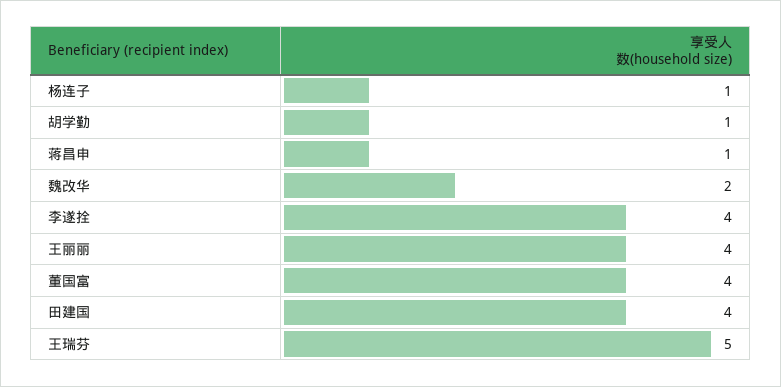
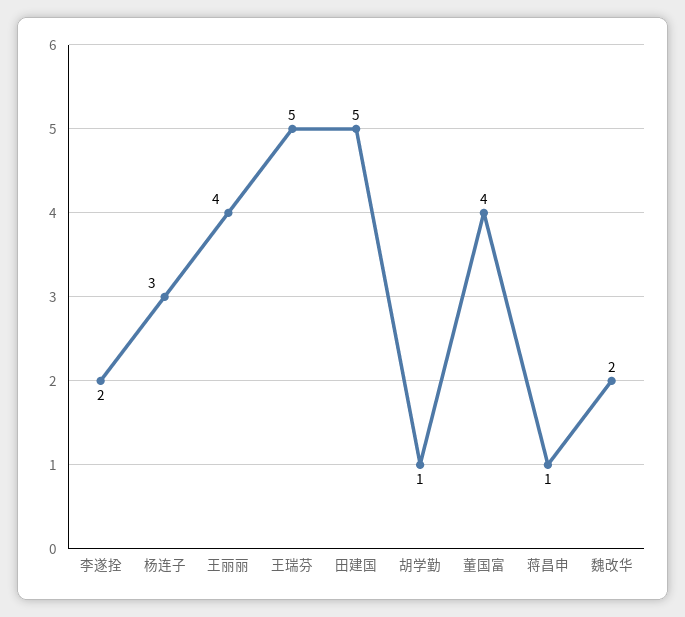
  {
-   "杨连子": 1,
+   "杨连子": 3,
    "胡学勤": 1,
    "蒋昌申": 1,
    "魏改华": 2,
-   "李遂拴": 4,
+   "李遂拴": 2,
    "王丽丽": 4,
    "董国富": 4,
-   "田建国": 4,
+   "田建国": 5,
    "王瑞芬": 5
  }

